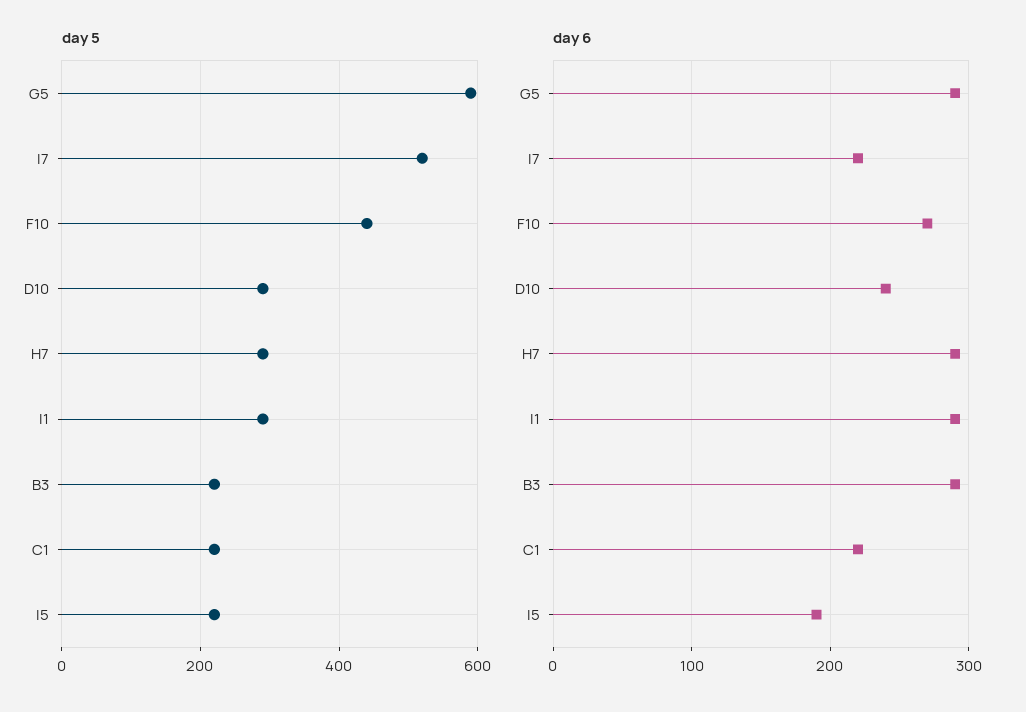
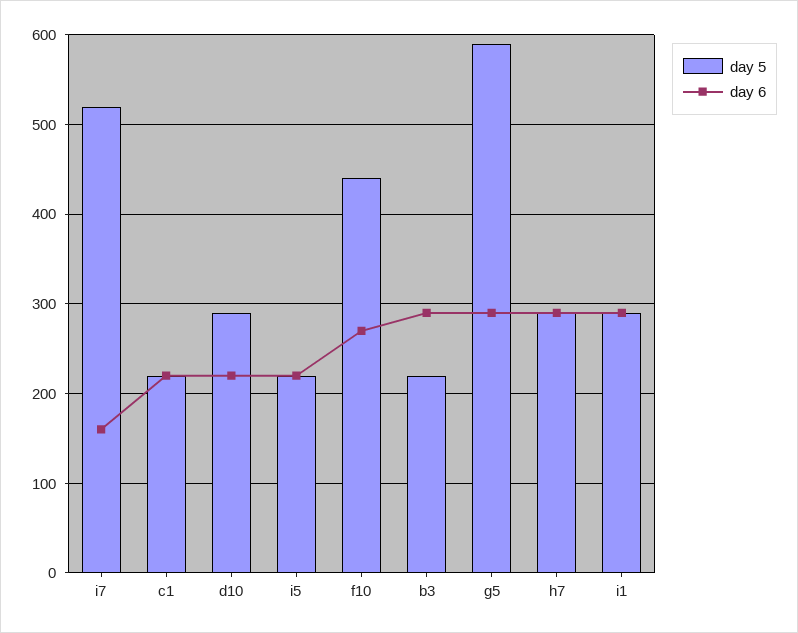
  {
    "day 5": {
      "G5": 590,
      "I7": 520,
      "F10": 440,
      "D10": 290,
      "H7": 290,
      "I1": 290,
      "B3": 220,
      "C1": 220,
      "I5": 220
    },
    "day 6": {
      "G5": 290,
-     "I7": 220,
+     "I7": 160,
      "F10": 270,
-     "D10": 240,
+     "D10": 220,
      "H7": 290,
      "I1": 290,
      "B3": 290,
      "C1": 220,
-     "I5": 190
+     "I5": 220
    }
  }

